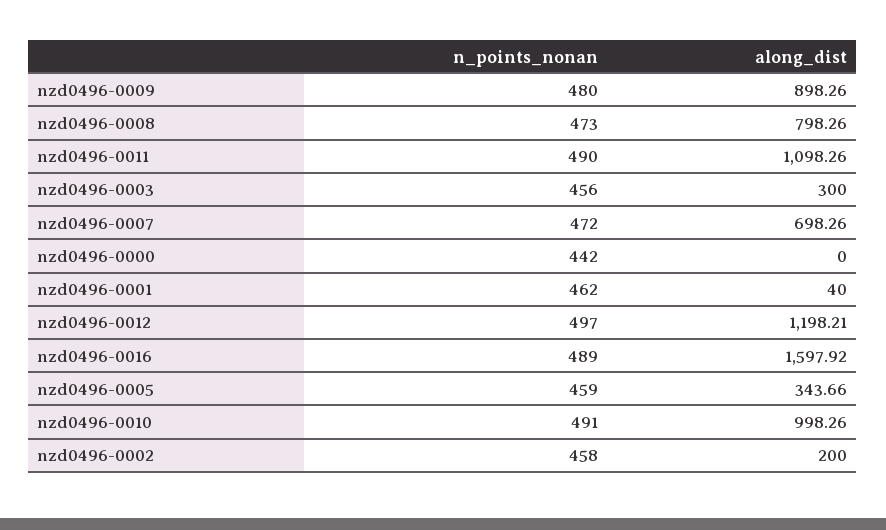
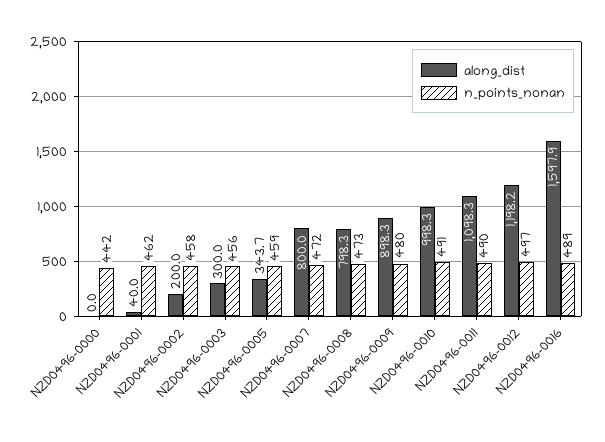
  {
    "n_points_nonan": {
      "nzd0496-0009": 480,
      "nzd0496-0008": 473,
      "nzd0496-0011": 490,
      "nzd0496-0003": 456,
      "nzd0496-0007": 472,
      "nzd0496-0000": 442,
      "nzd0496-0001": 462,
      "nzd0496-0012": 497,
      "nzd0496-0016": 489,
      "nzd0496-0005": 459,
      "nzd0496-0010": 491,
      "nzd0496-0002": 458
    },
    "along_dist": {
      "nzd0496-0009": 898.26,
      "nzd0496-0008": 798.26,
      "nzd0496-0011": 1098.26,
      "nzd0496-0003": 300,
-     "nzd0496-0007": 698.26,
+     "nzd0496-0007": 800,
      "nzd0496-0000": 0,
      "nzd0496-0001": 40,
      "nzd0496-0012": 1198.21,
      "nzd0496-0016": 1597.92,
      "nzd0496-0005": 343.66,
      "nzd0496-0010": 998.26,
      "nzd0496-0002": 200
    }
  }

